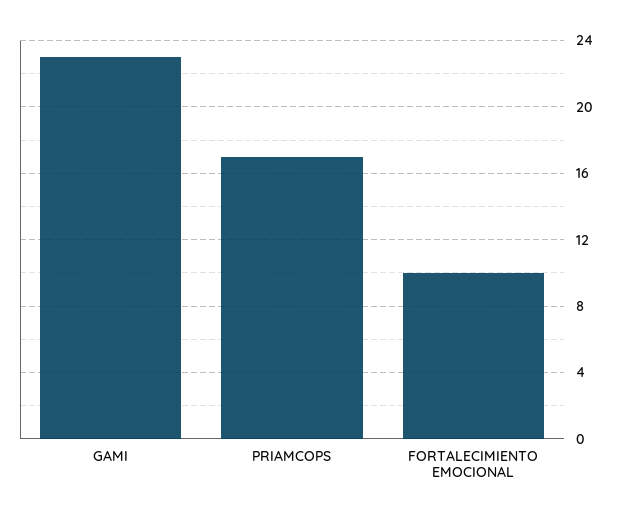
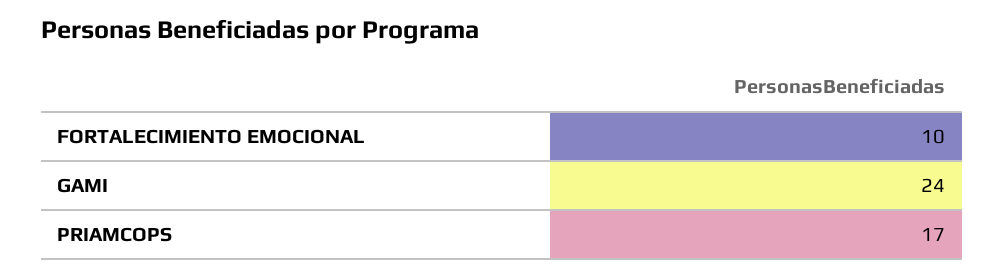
  {
-   "GAMI": 23,
+   "GAMI": 24,
    "PRIAMCOPS": 17,
    "FORTALECIMIENTO EMOCIONAL": 10
  }

